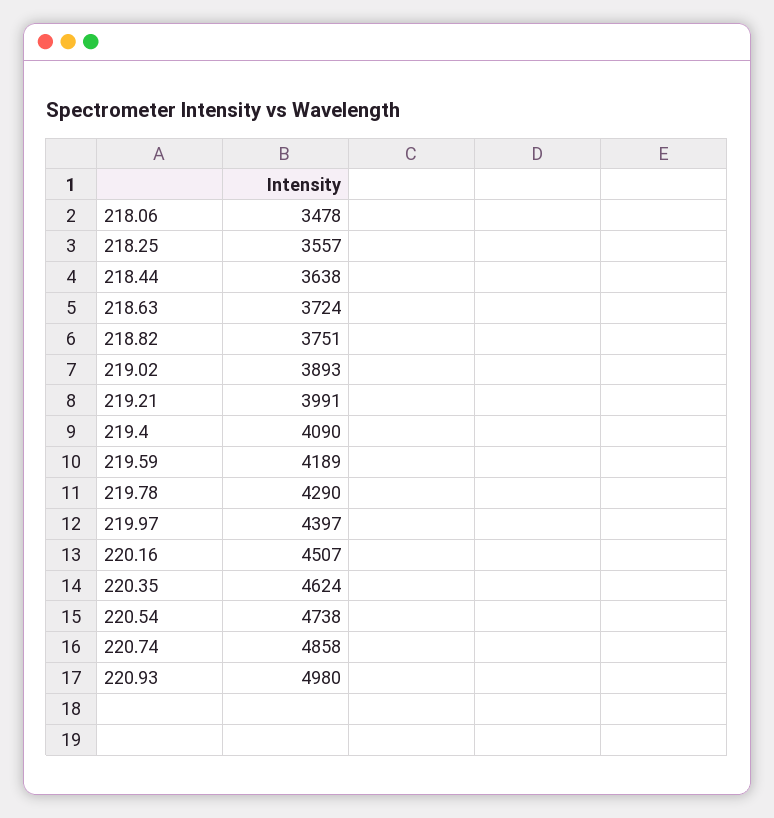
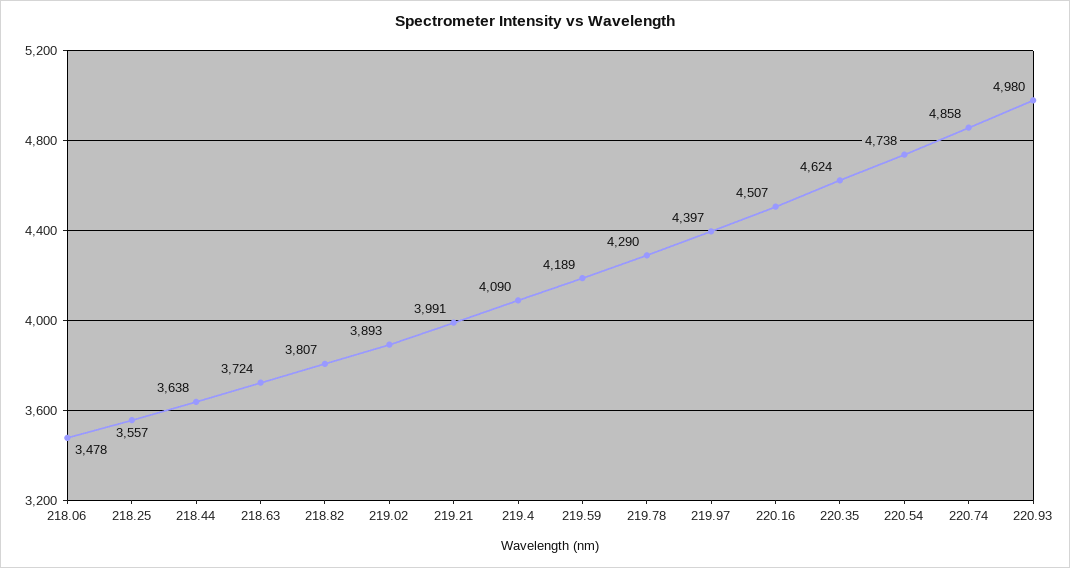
  {
    "218.06": 3478,
    "218.25": 3557,
    "218.44": 3638,
    "218.63": 3724,
-   "218.82": 3751,
+   "218.82": 3807,
    "219.02": 3893,
    "219.21": 3991,
    "219.4": 4090,
    "219.59": 4189,
    "219.78": 4290,
    "219.97": 4397,
    "220.16": 4507,
    "220.35": 4624,
    "220.54": 4738,
    "220.74": 4858,
    "220.93": 4980
  }

